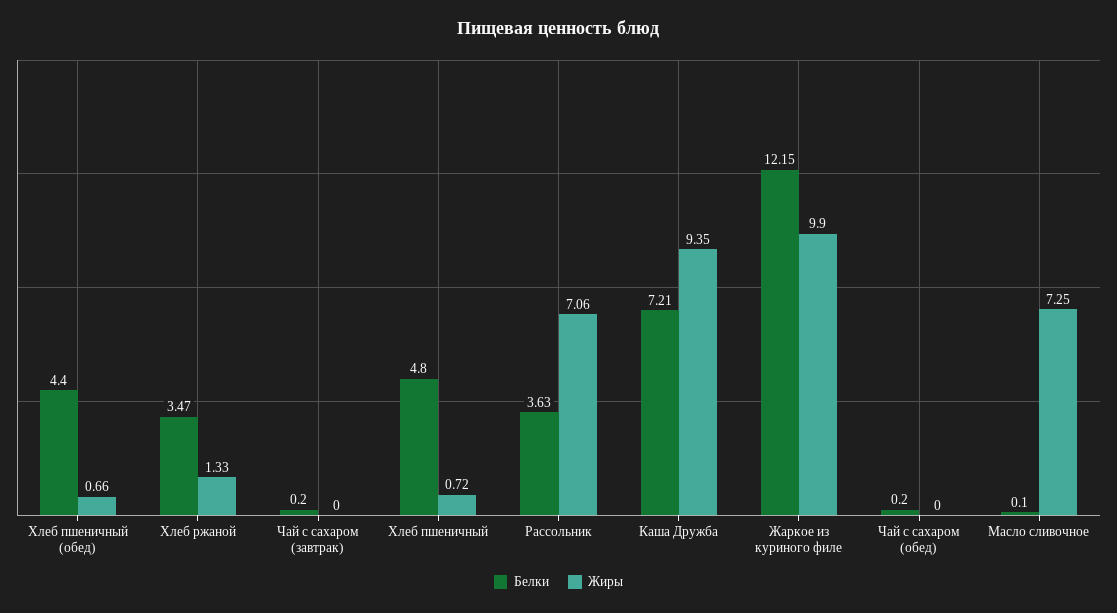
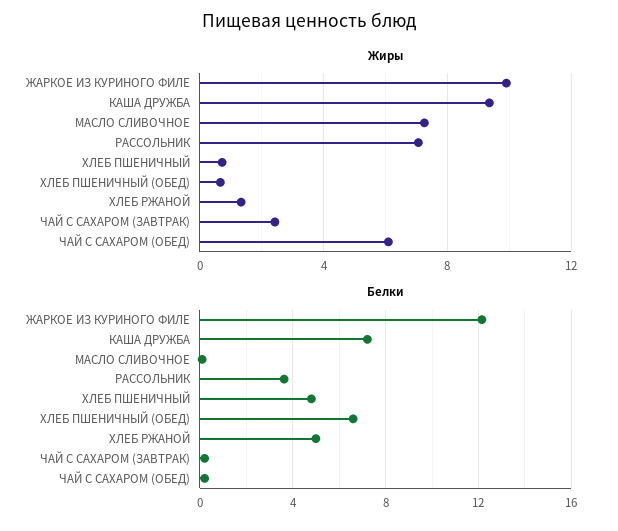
  {
    "Белки": {
-     "Хлеб пшеничный (обед)": 4.4,
+     "Хлеб пшеничный (обед)": 6.5,
-     "Хлеб ржаной": 3.47,
+     "Хлеб ржаной": 5,
      "Чай с сахаром (завтрак)": 0.2,
      "Хлеб пшеничный": 4.8,
      "Рассольник": 3.63,
      "Каша Дружба": 7.21,
      "Жаркое из куриного филе": 12.15,
      "Чай с сахаром (обед)": 0.2,
      "Масло сливочное": 0.1
    },
    "Жиры": {
      "Хлеб пшеничный (обед)": 0.66,
      "Хлеб ржаной": 1.33,
-     "Чай с сахаром (завтрак)": 0,
+     "Чай с сахаром (завтрак)": 2.5,
      "Хлеб пшеничный": 0.72,
      "Рассольник": 7.06,
      "Каша Дружба": 9.35,
      "Жаркое из куриного филе": 9.9,
-     "Чай с сахаром (обед)": 0,
+     "Чай с сахаром (обед)": 6,
      "Масло сливочное": 7.25
    }
  }

